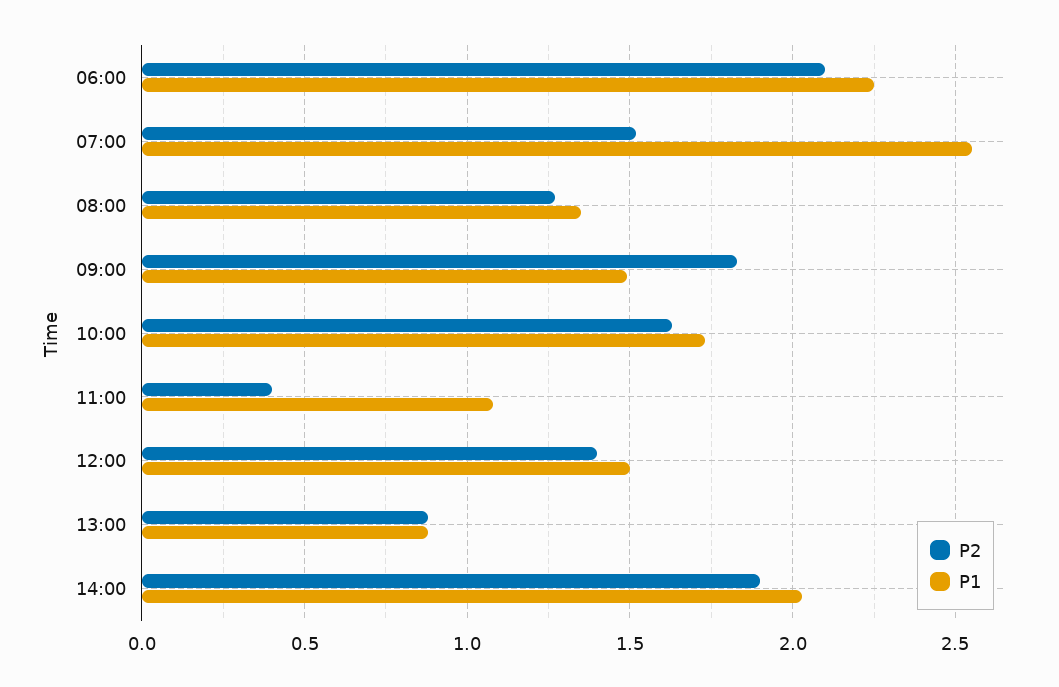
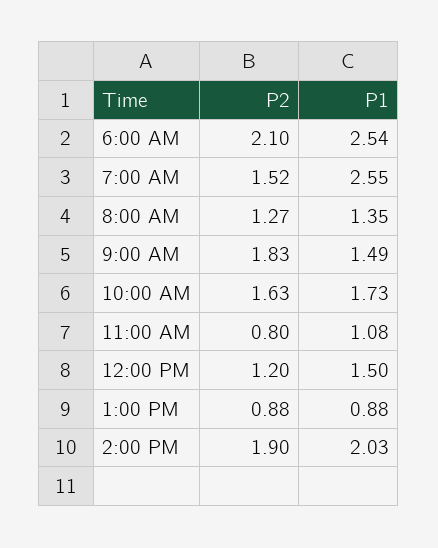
  {
    "P2": {
      "06:00": 2.1,
      "07:00": 1.52,
      "08:00": 1.27,
      "09:00": 1.83,
      "10:00": 1.63,
-     "11:00": 0.4,
+     "11:00": 0.8,
-     "12:00": 1.4,
+     "12:00": 1.2,
      "13:00": 0.88,
      "14:00": 1.9
    },
    "P1": {
-     "06:00": 2.25,
+     "06:00": 2.54,
      "07:00": 2.55,
      "08:00": 1.35,
      "09:00": 1.49,
      "10:00": 1.73,
      "11:00": 1.08,
      "12:00": 1.5,
      "13:00": 0.88,
      "14:00": 2.03
    }
  }

